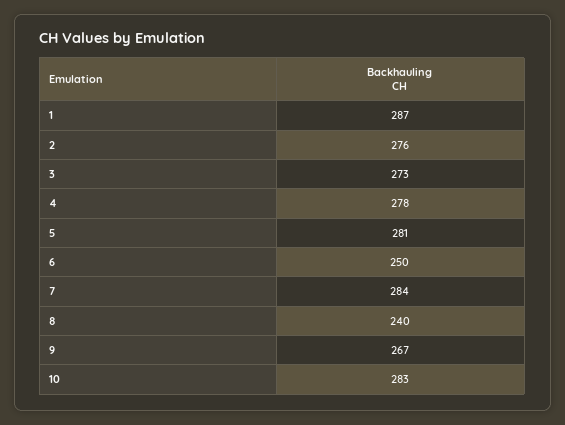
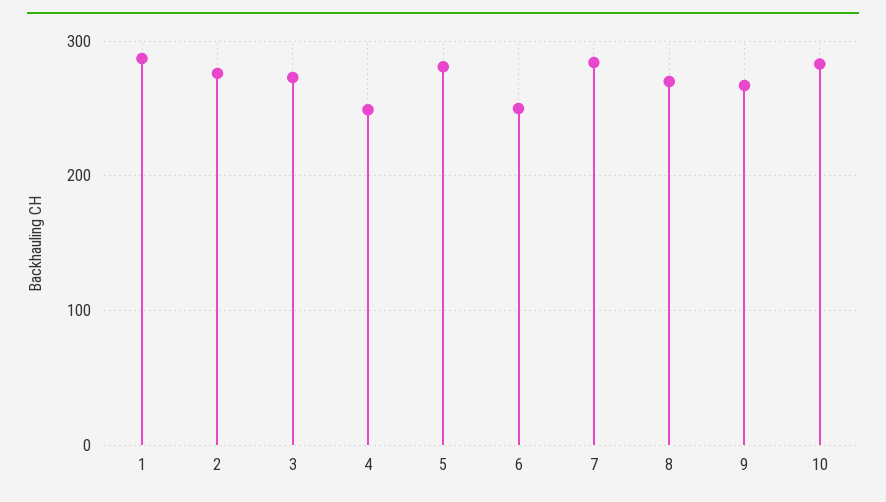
  {
    "1": 287,
    "2": 276,
    "3": 273,
-   "4": 278,
+   "4": 250,
    "5": 281,
    "6": 250,
    "7": 284,
-   "8": 240,
+   "8": 270,
    "9": 267,
    "10": 283
  }

